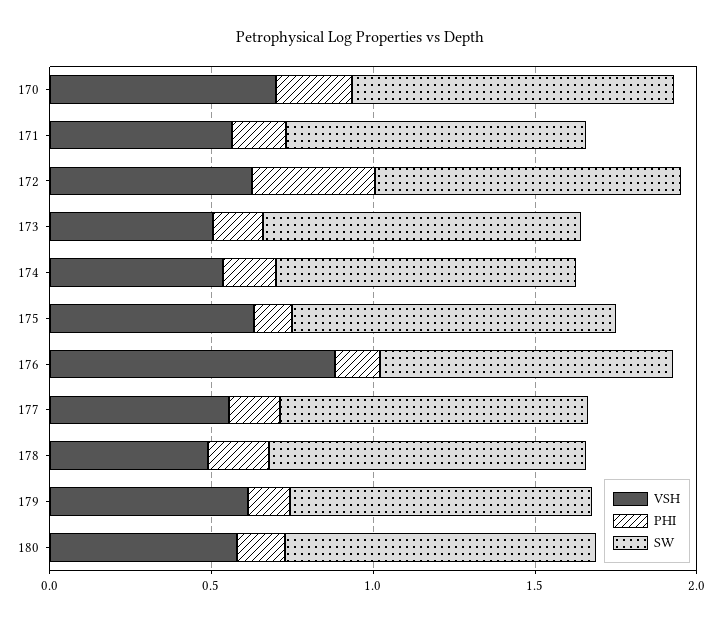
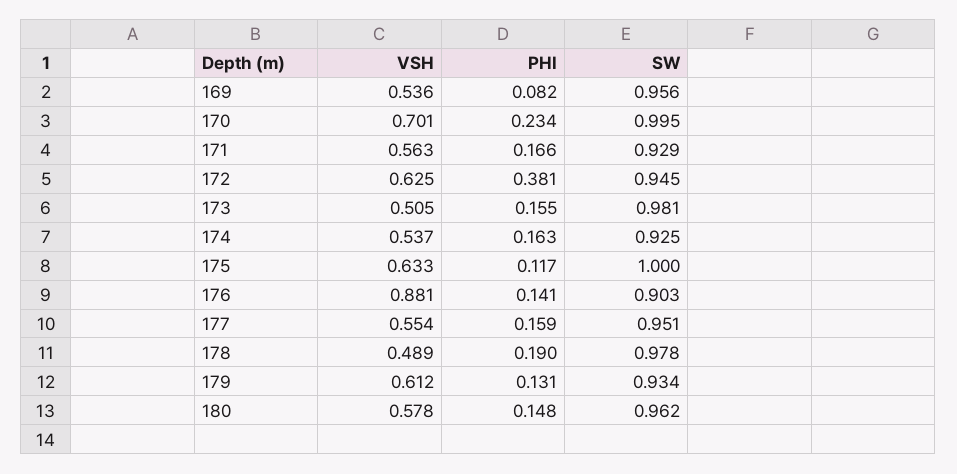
  {
    "VSH": {
      "170": 0.701,
      "171": 0.563,
      "172": 0.625,
      "173": 0.505,
      "174": 0.537,
      "175": 0.633,
      "176": 0.881,
      "177": 0.554,
      "178": 0.489,
      "179": 0.612,
-     "180": 0.578
+     "180": 0.578,
+     "169": 0.536
    },
    "PHI": {
      "170": 0.234,
      "171": 0.166,
      "172": 0.381,
      "173": 0.155,
      "174": 0.163,
      "175": 0.117,
      "176": 0.141,
      "177": 0.159,
      "178": 0.19,
      "179": 0.131,
-     "180": 0.148
+     "180": 0.148,
+     "169": 0.082
    },
    "SW": {
      "170": 0.995,
      "171": 0.929,
      "172": 0.945,
      "173": 0.981,
      "174": 0.925,
      "175": 1,
      "176": 0.903,
      "177": 0.951,
      "178": 0.978,
      "179": 0.934,
-     "180": 0.962
+     "180": 0.962,
+     "169": 0.956
    }
  }

